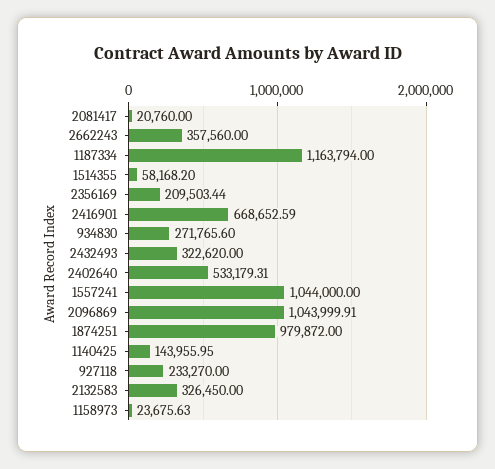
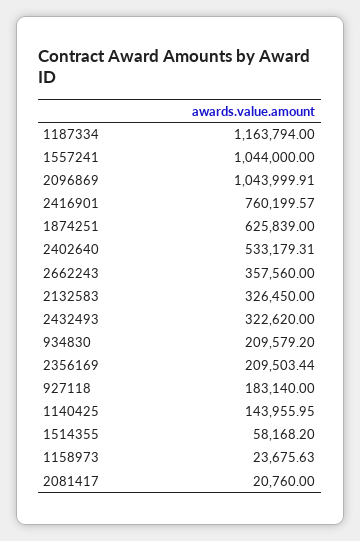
  {
    "2081417": 20760,
    "2662243": 357560,
    "1187334": 1163794,
    "1514355": 58168.2,
    "2356169": 209503.44,
-   "2416901": 668652.59,
+   "2416901": 760199.57,
-   "934830": 271765.6,
+   "934830": 209579.2,
    "2432493": 322620,
    "2402640": 533179.31,
    "1557241": 1044000,
    "2096869": 1043999.91,
-   "1874251": 979872,
+   "1874251": 625839,
    "1140425": 143955.95,
-   "927118": 233270,
+   "927118": 183140,
    "2132583": 326450,
    "1158973": 23675.63
  }

